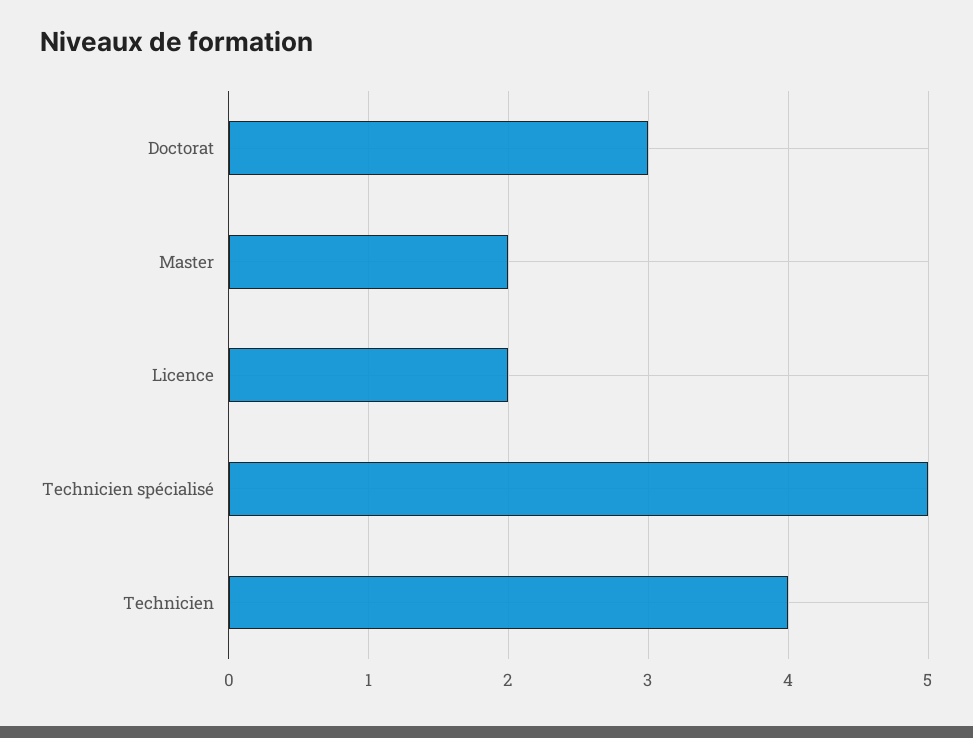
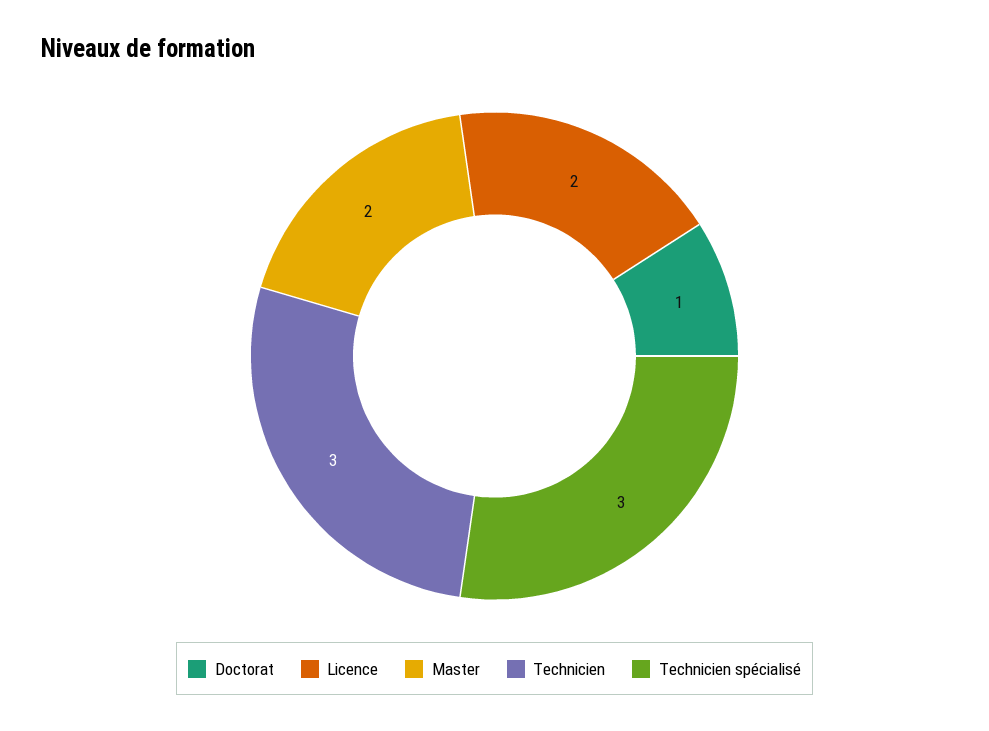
  {
-   "Doctorat": 3,
+   "Doctorat": 1,
    "Master": 2,
    "Licence": 2,
-   "Technicien spécialisé": 5,
+   "Technicien spécialisé": 3,
-   "Technicien": 4
+   "Technicien": 3
  }

